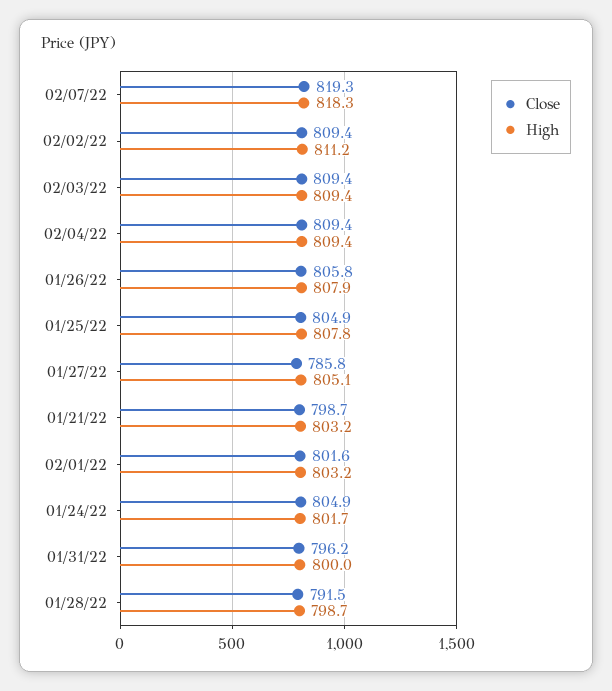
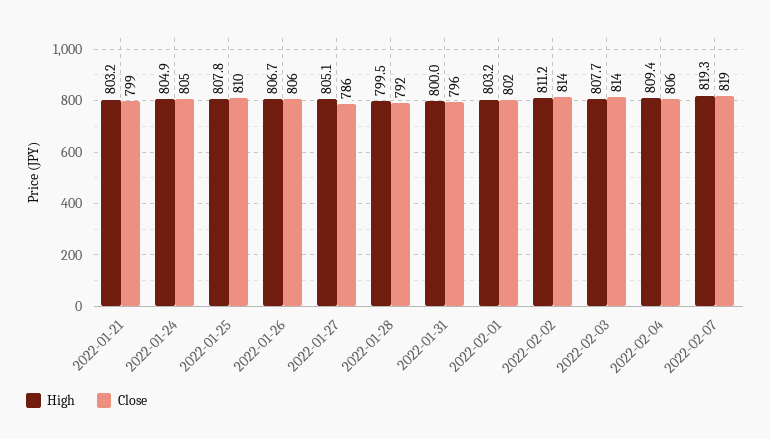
  {
    "Close": {
      "02/07/22": 819.3,
-     "02/02/22": 809.4,
+     "02/02/22": 814,
-     "02/03/22": 809.4,
+     "02/03/22": 814,
-     "02/04/22": 809.4,
+     "02/04/22": 806,
      "01/26/22": 805.8,
-     "01/25/22": 804.9,
+     "01/25/22": 810,
      "01/27/22": 785.8,
      "01/21/22": 798.7,
      "02/01/22": 801.6,
      "01/24/22": 804.9,
      "01/31/22": 796.2,
      "01/28/22": 791.5
    },
    "High": {
-     "02/07/22": 818.3,
+     "02/07/22": 819.3,
      "02/02/22": 811.2,
-     "02/03/22": 809.4,
+     "02/03/22": 807.7,
      "02/04/22": 809.4,
-     "01/26/22": 807.9,
+     "01/26/22": 806.7,
      "01/25/22": 807.8,
      "01/27/22": 805.1,
      "01/21/22": 803.2,
      "02/01/22": 803.2,
-     "01/24/22": 801.7,
+     "01/24/22": 804.9,
      "01/31/22": 800,
-     "01/28/22": 798.7
+     "01/28/22": 799.5
    }
  }

